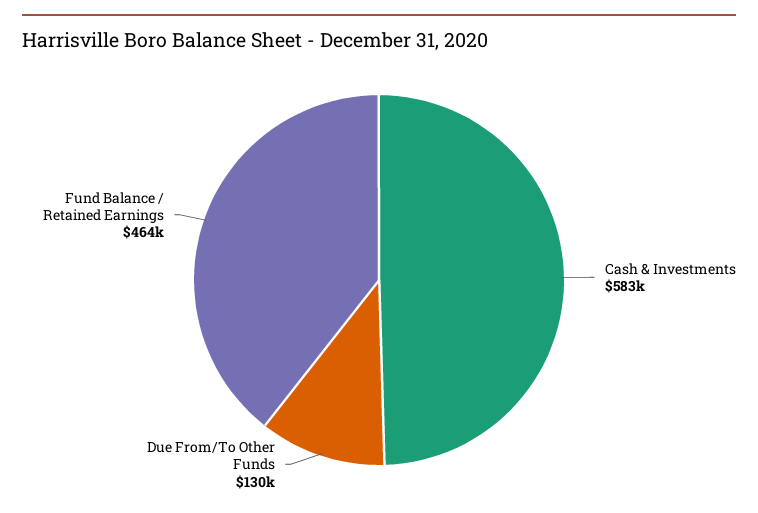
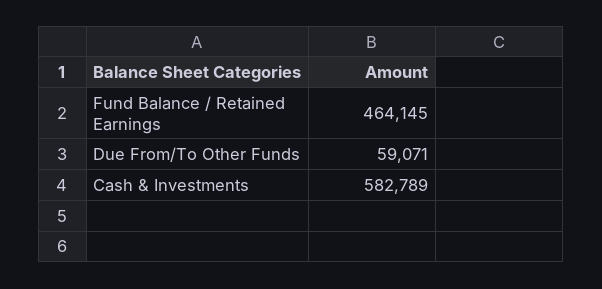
  {
    "Cash & Investments": 582789,
-   "Due From/To Other Funds": 130000,
+   "Due From/To Other Funds": 59071,
    "Fund Balance / Retained Earnings": 464145
  }

